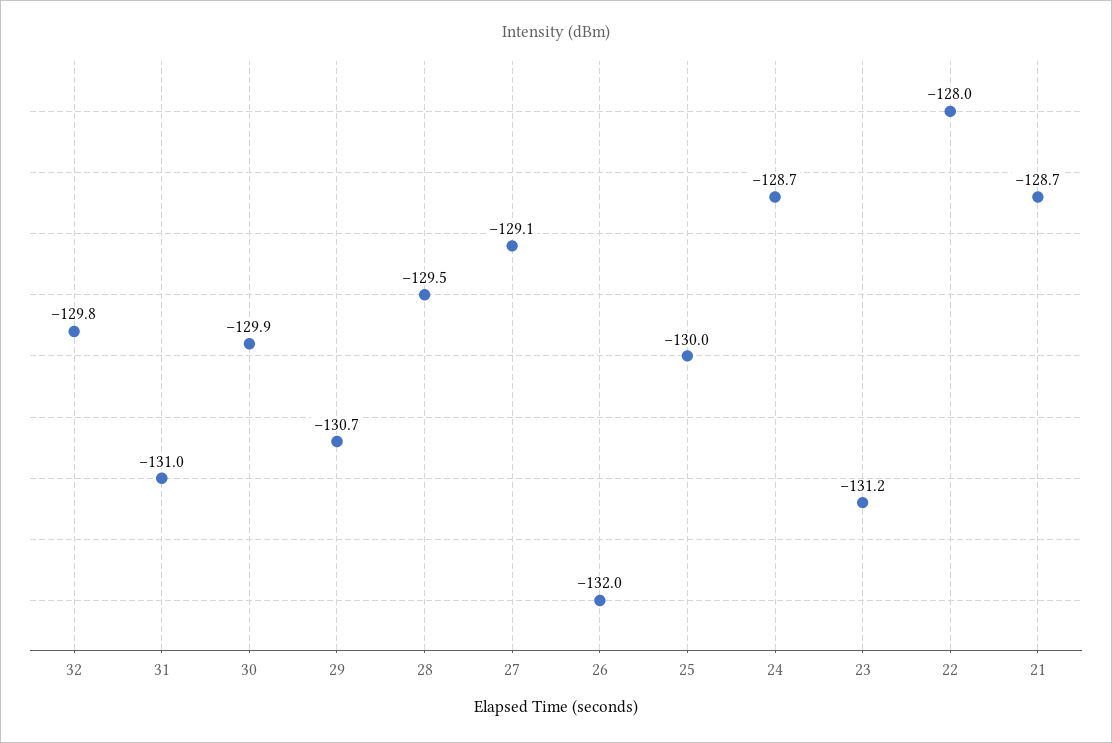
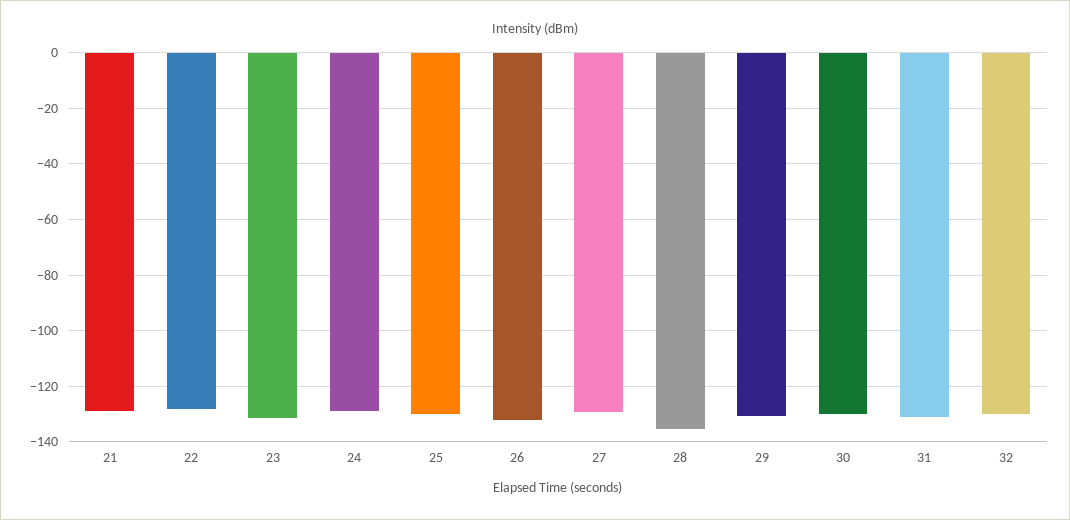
  {
    "32": -129.8,
    "31": -131,
    "30": -129.9,
    "29": -130.7,
-   "28": -129.5,
+   "28": -135,
    "27": -129.1,
    "26": -132,
    "25": -130,
    "24": -128.7,
    "23": -131.2,
    "22": -128,
    "21": -128.7
  }

